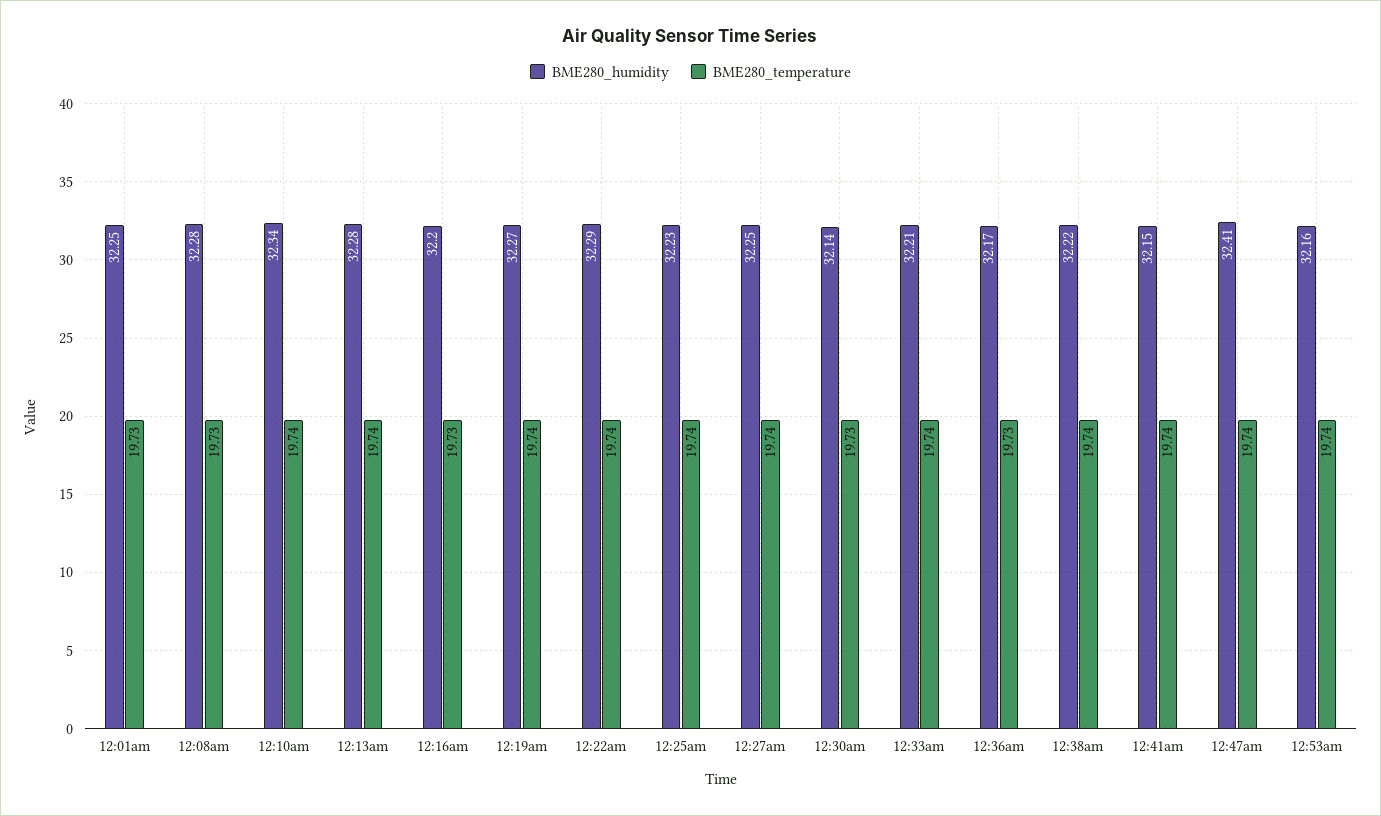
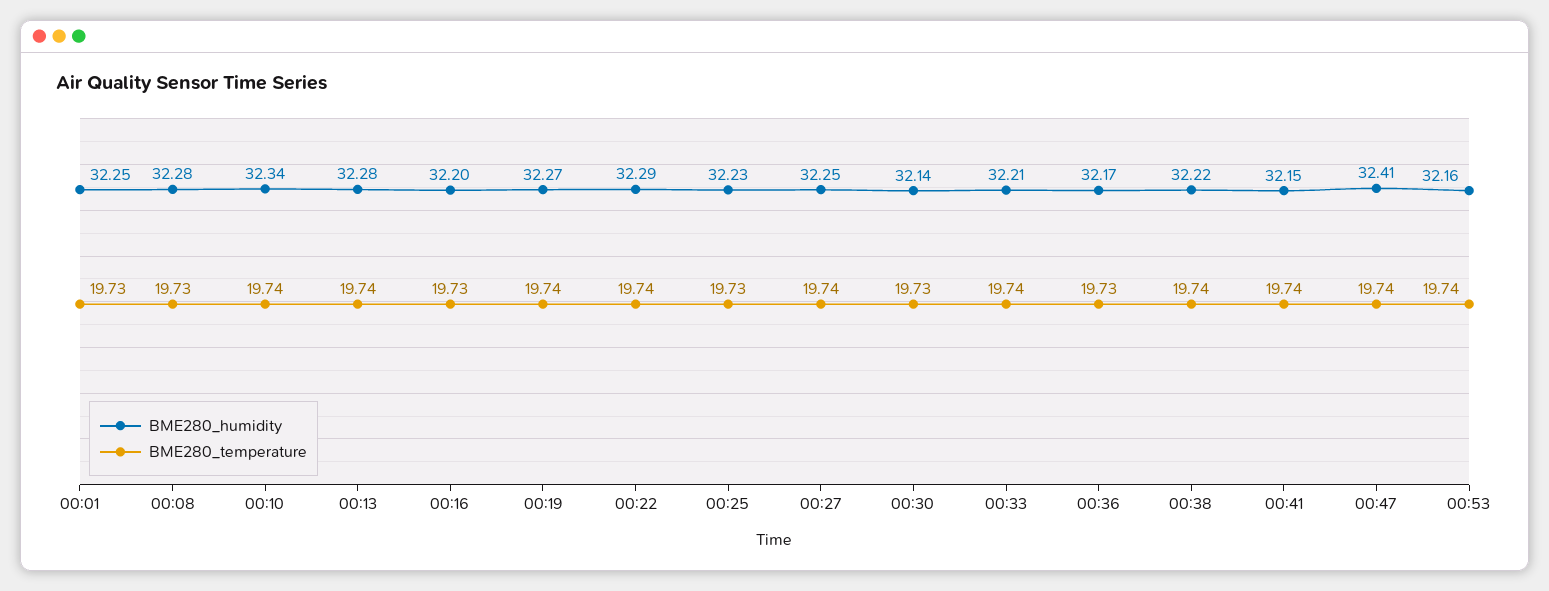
  {
    "BME280_humidity": {
      "12:01am": 32.25,
      "12:08am": 32.28,
      "12:10am": 32.34,
      "12:13am": 32.28,
      "12:16am": 32.2,
      "12:19am": 32.27,
      "12:22am": 32.29,
      "12:25am": 32.23,
      "12:27am": 32.25,
      "12:30am": 32.14,
      "12:33am": 32.21,
      "12:36am": 32.17,
      "12:38am": 32.22,
      "12:41am": 32.15,
      "12:47am": 32.41,
      "12:53am": 32.16
    },
    "BME280_temperature": {
      "12:01am": 19.73,
      "12:08am": 19.73,
      "12:10am": 19.74,
      "12:13am": 19.74,
      "12:16am": 19.73,
      "12:19am": 19.74,
      "12:22am": 19.74,
-     "12:25am": 19.74,
+     "12:25am": 19.73,
      "12:27am": 19.74,
      "12:30am": 19.73,
      "12:33am": 19.74,
      "12:36am": 19.73,
      "12:38am": 19.74,
      "12:41am": 19.74,
      "12:47am": 19.74,
      "12:53am": 19.74
    }
  }

